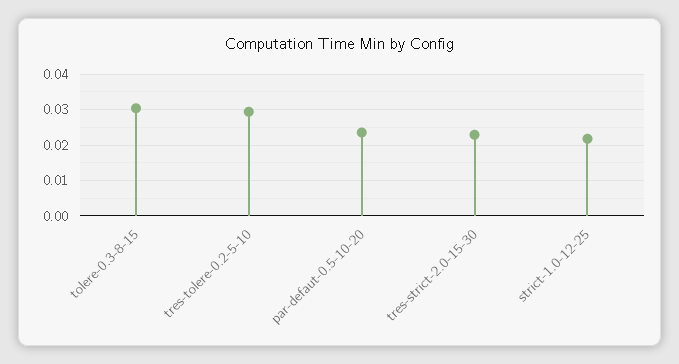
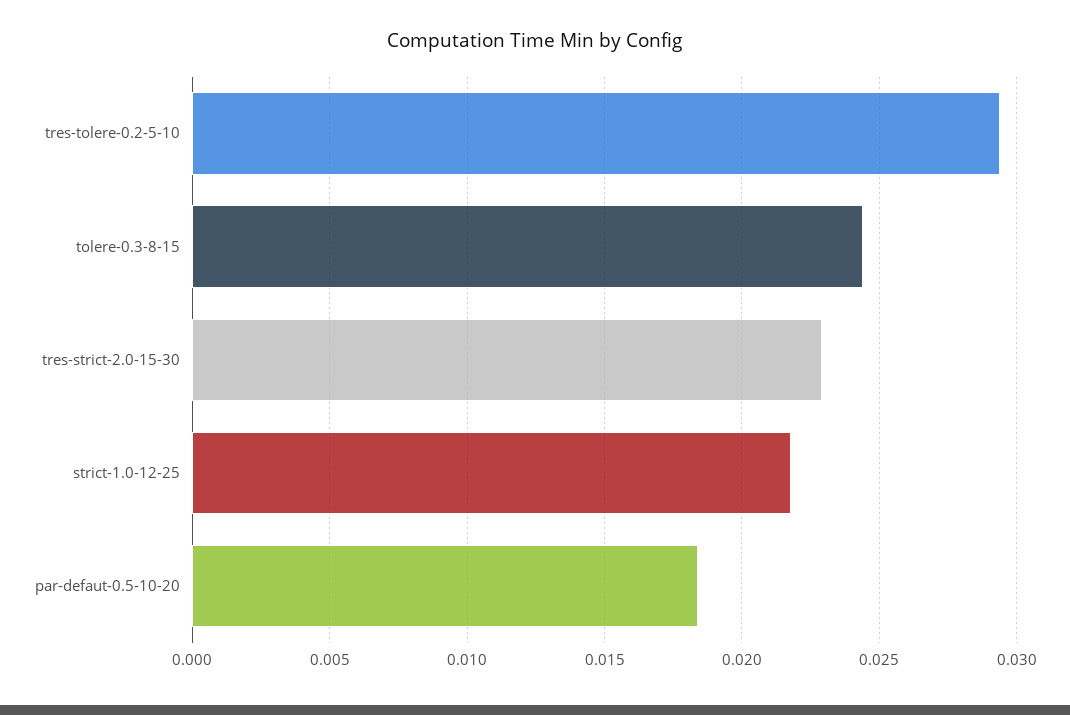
  {
-   "tolere-0.3-8-15": 0.03,
+   "tolere-0.3-8-15": 0.0245,
    "tres-tolere-0.2-5-10": 0.0295,
-   "par-defaut-0.5-10-20": 0.024,
+   "par-defaut-0.5-10-20": 0.0185,
    "tres-strict-2.0-15-30": 0.023,
    "strict-1.0-12-25": 0.022
  }

